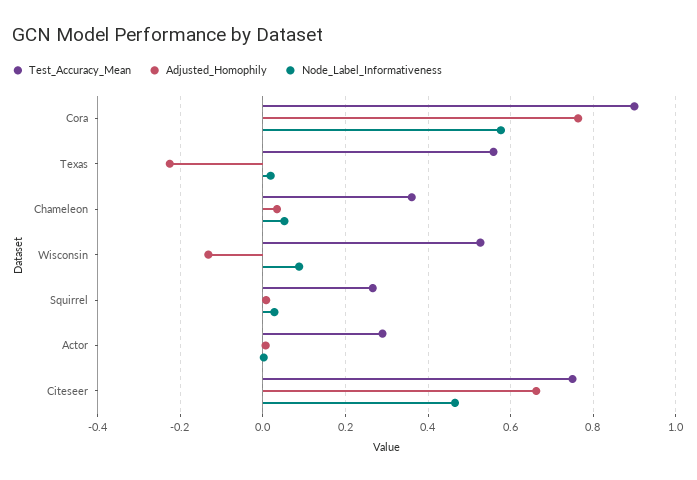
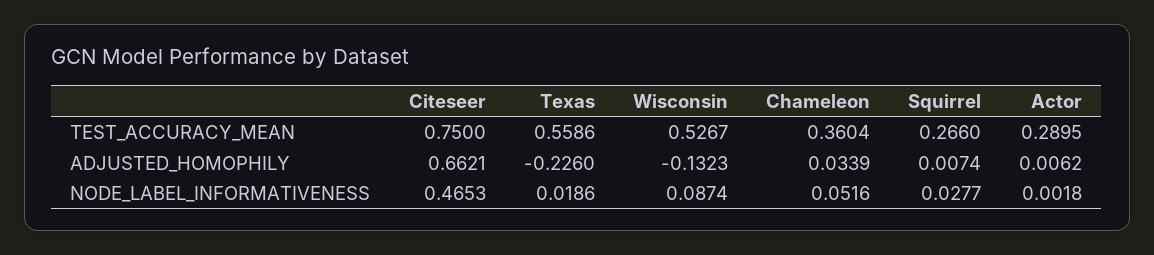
  {
    "Test_Accuracy_Mean": {
-     "Cora": 0.9,
      "Texas": 0.5586,
      "Chameleon": 0.3604,
      "Wisconsin": 0.5267,
      "Squirrel": 0.266,
      "Actor": 0.2895,
      "Citeseer": 0.75
    },
    "Adjusted_Homophily": {
-     "Cora": 0.76,
      "Texas": -0.226,
      "Chameleon": 0.0339,
      "Wisconsin": -0.1323,
      "Squirrel": 0.0074,
      "Actor": 0.0062,
      "Citeseer": 0.6621
    },
    "Node_Label_Informativeness": {
-     "Cora": 0.58,
      "Texas": 0.0186,
      "Chameleon": 0.0516,
      "Wisconsin": 0.0874,
      "Squirrel": 0.0277,
      "Actor": 0.0018,
      "Citeseer": 0.4653
    }
  }

